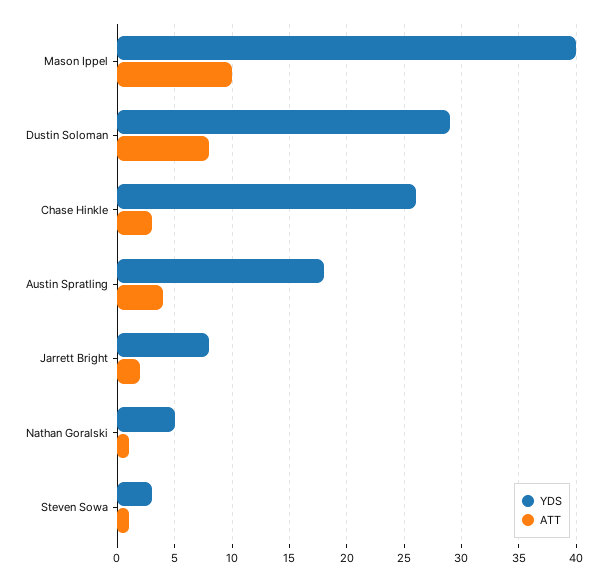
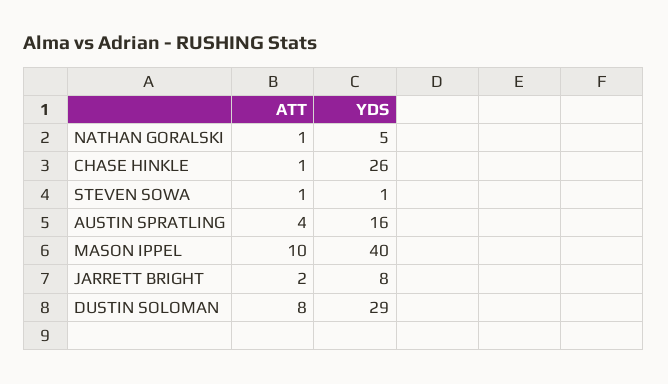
  {
    "YDS": {
      "Mason Ippel": 40,
      "Dustin Soloman": 29,
      "Chase Hinkle": 26,
-     "Austin Spratling": 18,
+     "Austin Spratling": 16,
      "Jarrett Bright": 8,
      "Nathan Goralski": 5,
-     "Steven Sowa": 3
+     "Steven Sowa": 1
    },
    "ATT": {
      "Mason Ippel": 10,
      "Dustin Soloman": 8,
-     "Chase Hinkle": 3,
+     "Chase Hinkle": 1,
      "Austin Spratling": 4,
      "Jarrett Bright": 2,
      "Nathan Goralski": 1,
      "Steven Sowa": 1
    }
  }

